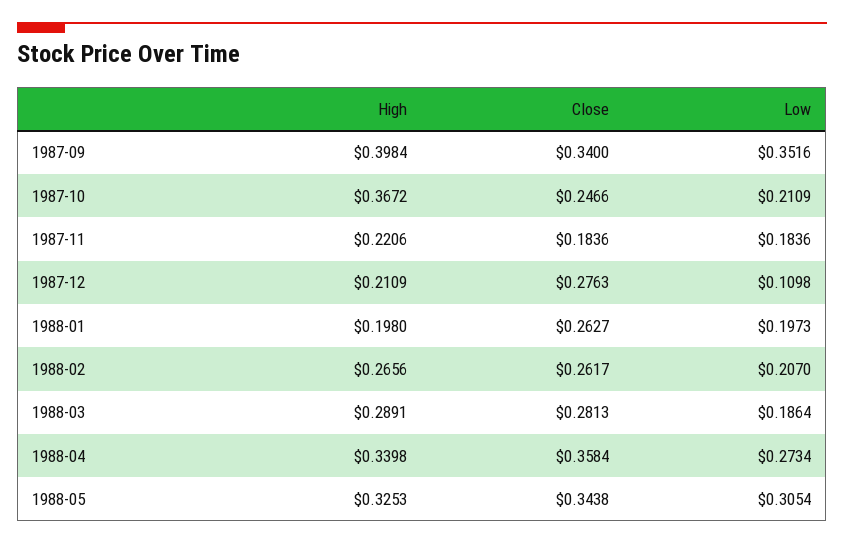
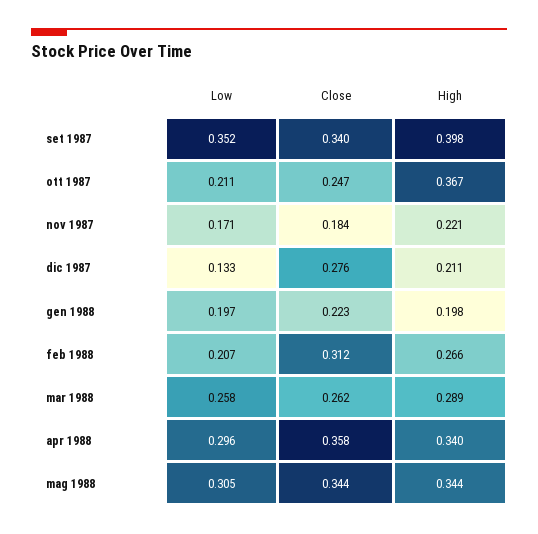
  {
    "High": {
      "1987-09": 0.3984,
      "1987-10": 0.3672,
      "1987-11": 0.2206,
      "1987-12": 0.2109,
      "1988-01": 0.198,
      "1988-02": 0.2656,
      "1988-03": 0.2891,
      "1988-04": 0.3398,
-     "1988-05": 0.3253
+     "1988-05": 0.344
    },
    "Close": {
      "1987-09": 0.34,
      "1987-10": 0.2466,
      "1987-11": 0.1836,
      "1987-12": 0.2763,
-     "1988-01": 0.2627,
+     "1988-01": 0.223,
-     "1988-02": 0.2617,
+     "1988-02": 0.312,
-     "1988-03": 0.2813,
+     "1988-03": 0.262,
      "1988-04": 0.3584,
      "1988-05": 0.3438
    },
    "Low": {
      "1987-09": 0.3516,
      "1987-10": 0.2109,
-     "1987-11": 0.1836,
+     "1987-11": 0.171,
-     "1987-12": 0.1098,
+     "1987-12": 0.133,
      "1988-01": 0.1973,
      "1988-02": 0.207,
-     "1988-03": 0.1864,
+     "1988-03": 0.258,
-     "1988-04": 0.2734,
+     "1988-04": 0.296,
      "1988-05": 0.3054
    }
  }

